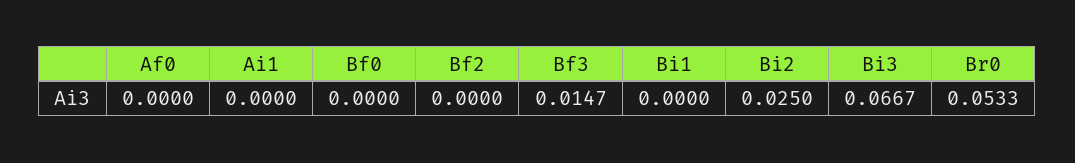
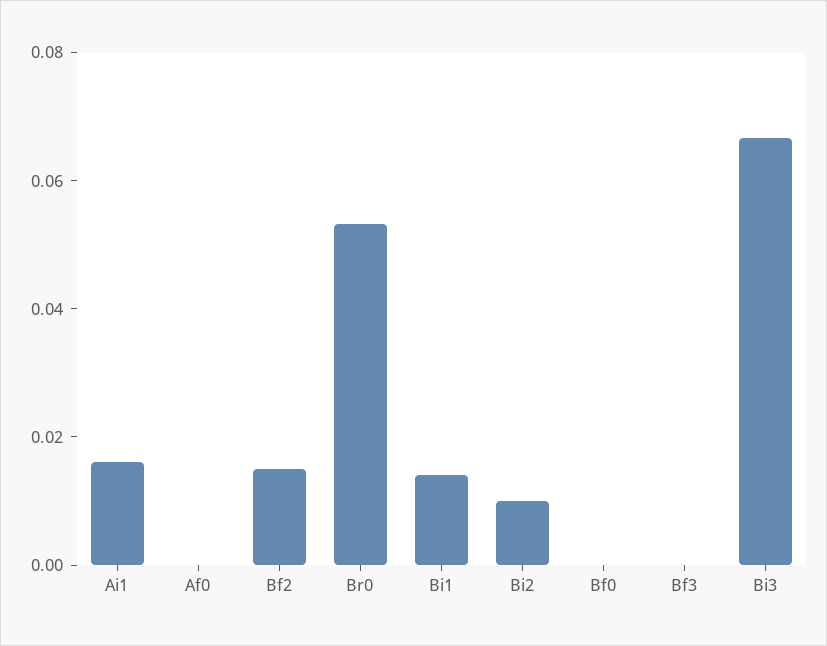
  {
    "Af0": 0,
-   "Ai1": 0,
+   "Ai1": 0.015,
    "Bf0": 0,
-   "Bf2": 0,
+   "Bf2": 0.015,
-   "Bf3": 0.0147,
+   "Bf3": 0,
-   "Bi1": 0,
+   "Bi1": 0.015,
-   "Bi2": 0.025,
+   "Bi2": 0.01,
    "Bi3": 0.0667,
    "Br0": 0.0533
  }

